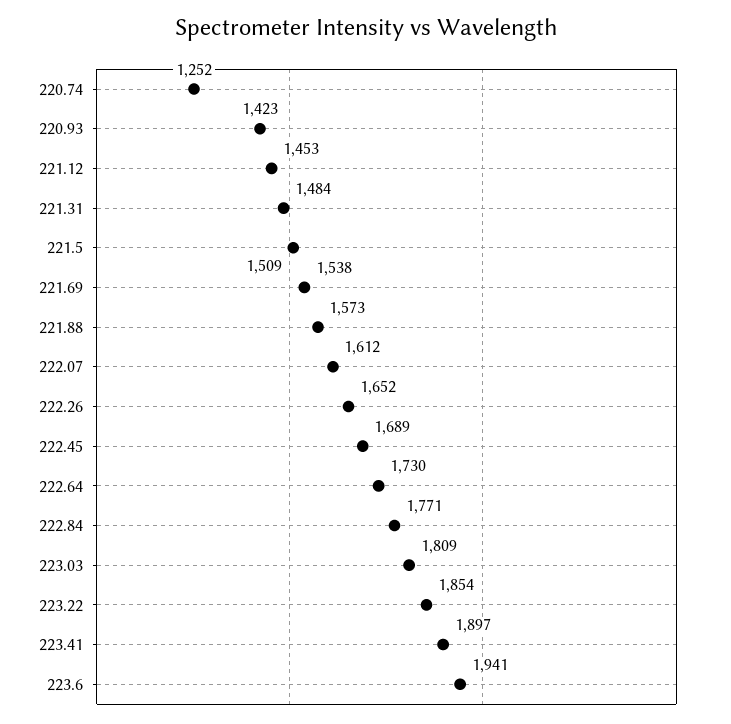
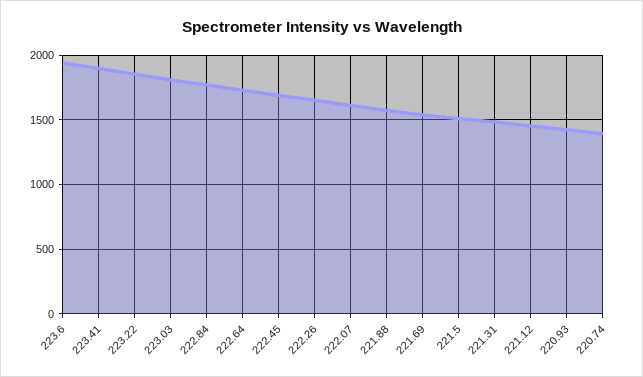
  {
-   "220.74": 1252,
+   "220.74": 1400,
    "220.93": 1423,
    "221.12": 1453,
    "221.31": 1484,
    "221.5": 1509,
    "221.69": 1538,
    "221.88": 1573,
    "222.07": 1612,
    "222.26": 1652,
    "222.45": 1689,
    "222.64": 1730,
    "222.84": 1771,
    "223.03": 1809,
    "223.22": 1854,
    "223.41": 1897,
    "223.6": 1941
  }

